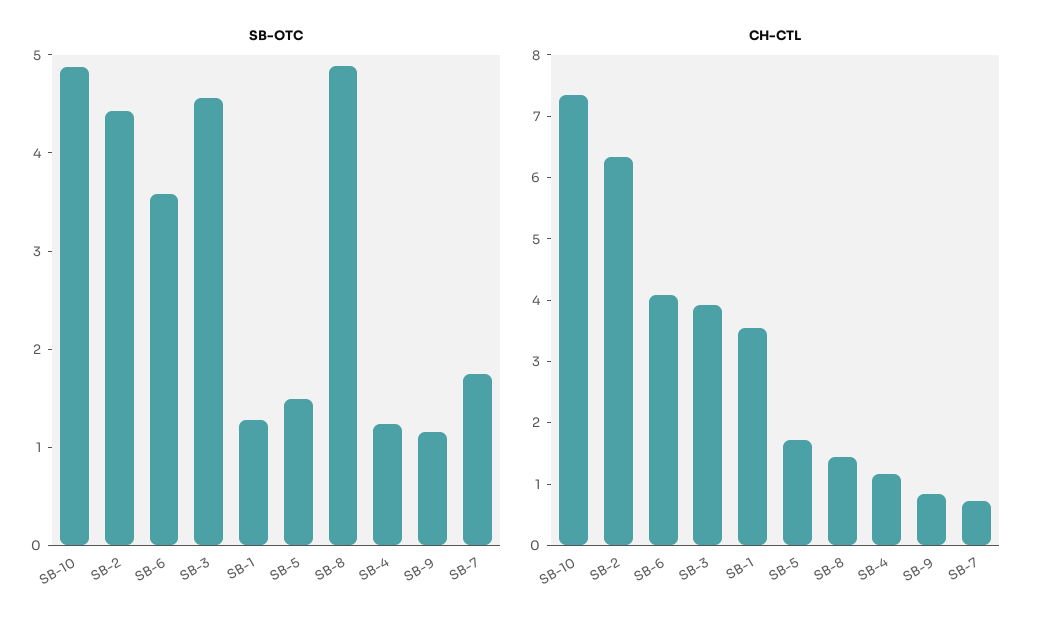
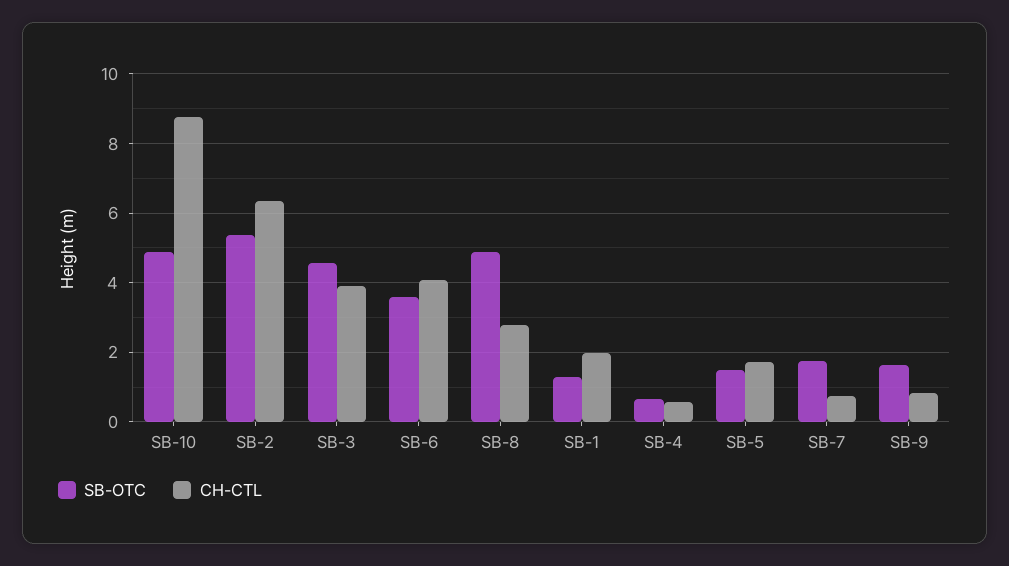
  {
    "SB-OTC": {
      "SB-10": 4.8,
-     "SB-2": 4.4,
+     "SB-2": 5.4,
      "SB-6": 3.6,
      "SB-3": 4.6,
      "SB-1": 1.2,
      "SB-5": 1.4,
      "SB-8": 4.8,
-     "SB-4": 1.2,
+     "SB-4": 0.6,
-     "SB-9": 1.2,
+     "SB-9": 1.6,
      "SB-7": 1.8
    },
    "CH-CTL": {
-     "SB-10": 7.4,
+     "SB-10": 8.8,
      "SB-2": 6.4,
      "SB-6": 4,
      "SB-3": 4,
-     "SB-1": 3.6,
+     "SB-1": 2,
      "SB-5": 1.8,
-     "SB-8": 1.4,
+     "SB-8": 2.8,
-     "SB-4": 1.2,
+     "SB-4": 0.6,
      "SB-9": 0.8,
      "SB-7": 0.8
    }
  }

